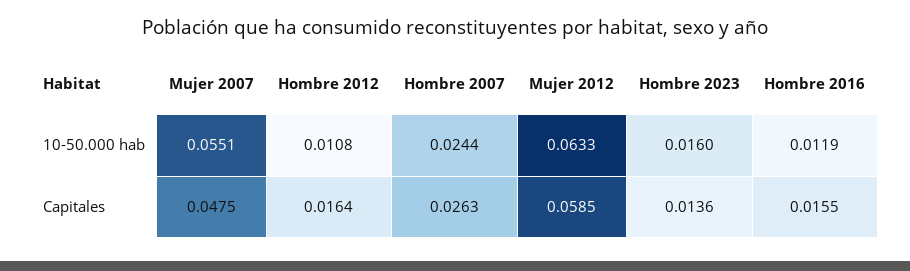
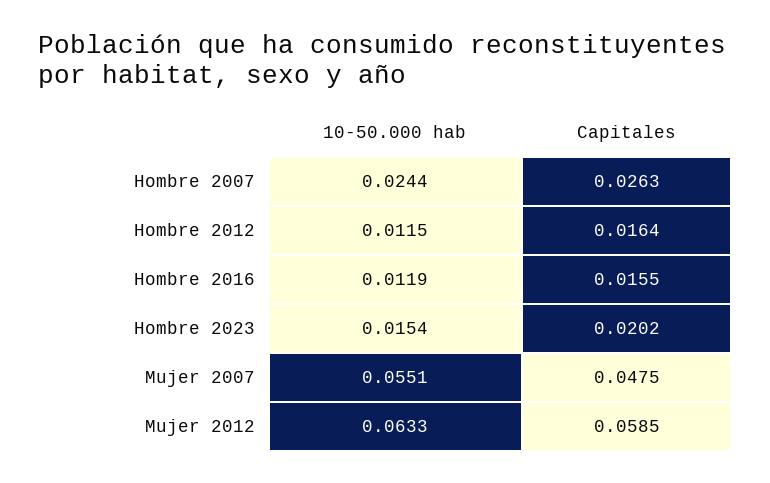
  {
    "Mujer 2007": {
      "10-50.000 hab": 0.0551,
      "Capitales": 0.0475
    },
    "Hombre 2012": {
-     "10-50.000 hab": 0.0108,
+     "10-50.000 hab": 0.0115,
      "Capitales": 0.0164
    },
    "Hombre 2007": {
      "10-50.000 hab": 0.0244,
      "Capitales": 0.0263
    },
    "Mujer 2012": {
      "10-50.000 hab": 0.0633,
      "Capitales": 0.0585
    },
    "Hombre 2023": {
-     "10-50.000 hab": 0.016,
+     "10-50.000 hab": 0.0154,
-     "Capitales": 0.0136
+     "Capitales": 0.0202
    },
    "Hombre 2016": {
      "10-50.000 hab": 0.0119,
      "Capitales": 0.0155
    }
  }

